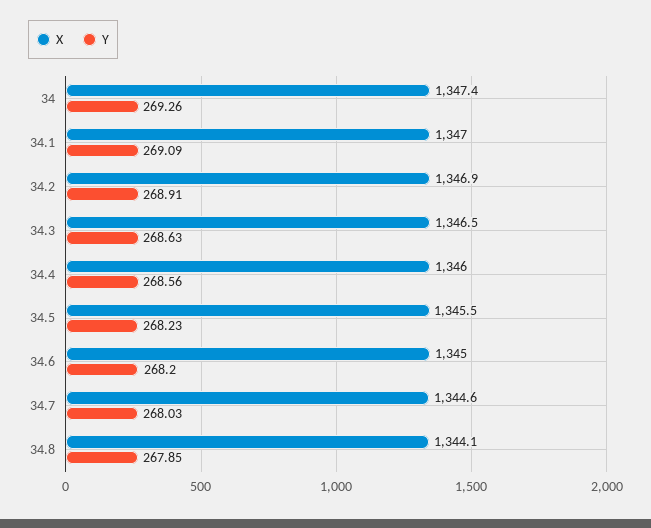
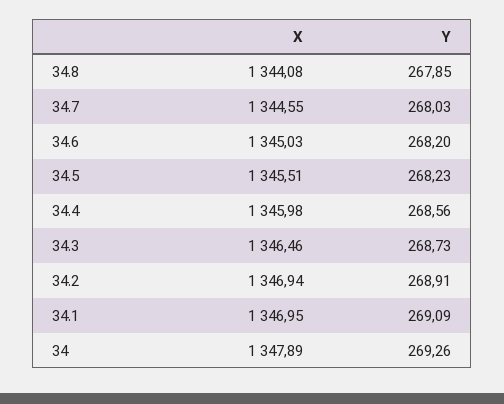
  {
    "X": {
-     "34": 1347.4,
+     "34": 1347.89,
      "34.1": 1346.95,
      "34.2": 1346.94,
      "34.3": 1346.46,
      "34.4": 1345.98,
      "34.5": 1345.51,
      "34.6": 1345.03,
      "34.7": 1344.55,
      "34.8": 1344.08
    },
    "Y": {
      "34": 269.26,
      "34.1": 269.09,
      "34.2": 268.91,
-     "34.3": 268.63,
+     "34.3": 268.73,
      "34.4": 268.56,
      "34.5": 268.23,
      "34.6": 268.2,
      "34.7": 268.03,
      "34.8": 267.85
    }
  }

